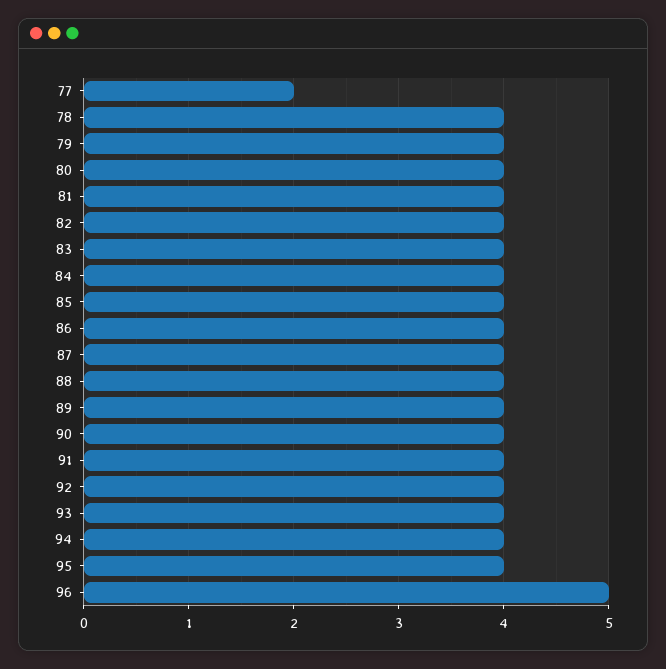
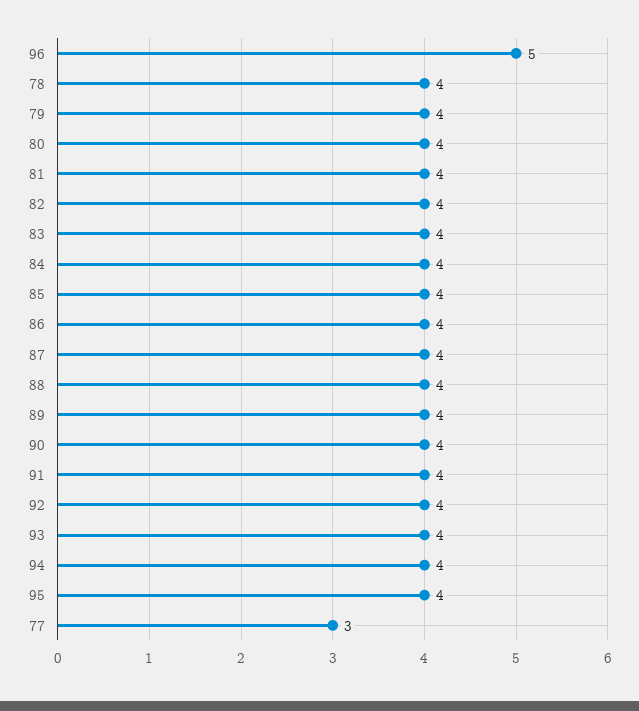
  {
-   "77": 2,
+   "77": 3,
    "78": 4,
    "79": 4,
    "80": 4,
    "81": 4,
    "82": 4,
    "83": 4,
    "84": 4,
    "85": 4,
    "86": 4,
    "87": 4,
    "88": 4,
    "89": 4,
    "90": 4,
    "91": 4,
    "92": 4,
    "93": 4,
    "94": 4,
    "95": 4,
    "96": 5
  }

